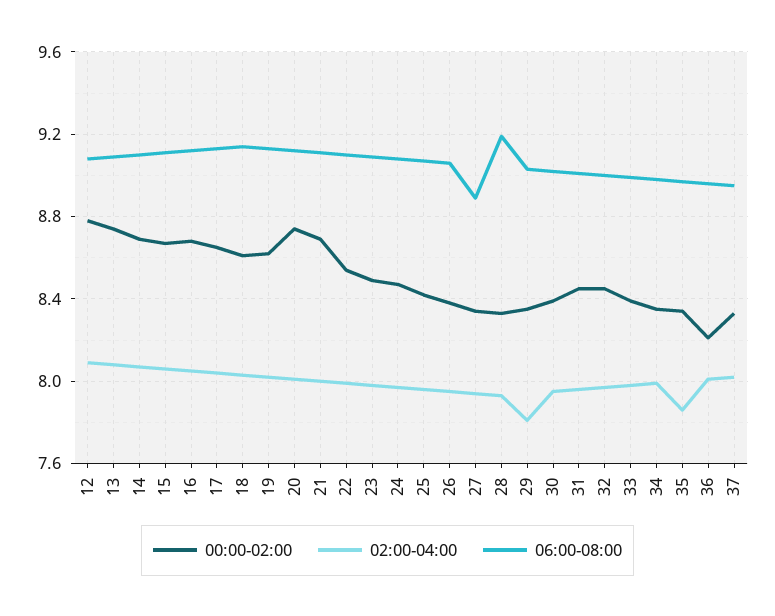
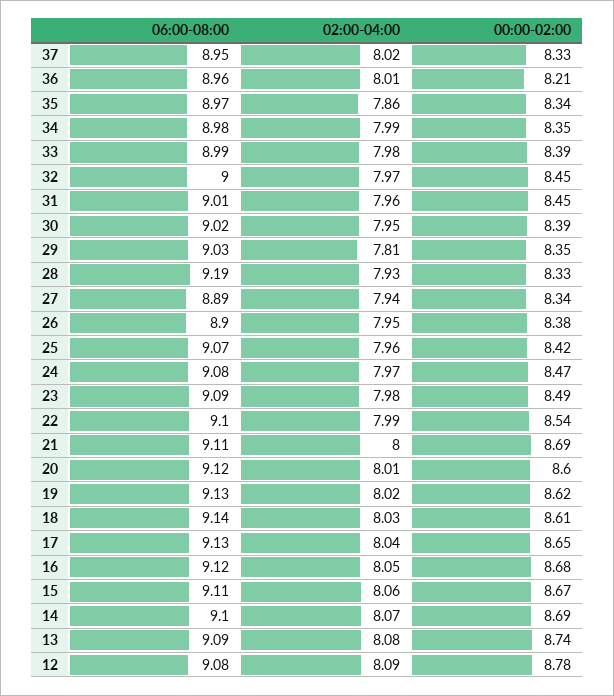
  {
    "00:00-02:00": {
      "12": 8.78,
      "13": 8.74,
      "14": 8.69,
      "15": 8.67,
      "16": 8.68,
      "17": 8.65,
      "18": 8.61,
      "19": 8.62,
-     "20": 8.75,
+     "20": 8.6,
      "21": 8.69,
      "22": 8.54,
      "23": 8.49,
      "24": 8.47,
      "25": 8.42,
      "26": 8.38,
      "27": 8.34,
      "28": 8.33,
      "29": 8.35,
      "30": 8.39,
      "31": 8.45,
      "32": 8.45,
      "33": 8.39,
      "34": 8.35,
      "35": 8.34,
      "36": 8.21,
      "37": 8.33
    },
    "02:00-04:00": {
      "12": 8.09,
      "13": 8.08,
      "14": 8.07,
      "15": 8.06,
      "16": 8.05,
      "17": 8.04,
      "18": 8.03,
      "19": 8.02,
      "20": 8.01,
      "21": 8,
      "22": 7.99,
      "23": 7.98,
      "24": 7.97,
      "25": 7.96,
      "26": 7.95,
      "27": 7.94,
      "28": 7.93,
      "29": 7.81,
      "30": 7.95,
      "31": 7.96,
      "32": 7.97,
      "33": 7.98,
      "34": 7.99,
      "35": 7.86,
      "36": 8.01,
      "37": 8.02
    },
    "06:00-08:00": {
      "12": 9.08,
      "13": 9.09,
      "14": 9.1,
      "15": 9.11,
      "16": 9.12,
      "17": 9.13,
      "18": 9.14,
      "19": 9.13,
      "20": 9.12,
      "21": 9.11,
      "22": 9.1,
      "23": 9.09,
      "24": 9.08,
      "25": 9.07,
-     "26": 9.05,
+     "26": 8.9,
      "27": 8.89,
      "28": 9.19,
      "29": 9.03,
      "30": 9.02,
      "31": 9.01,
      "32": 9,
      "33": 8.99,
      "34": 8.98,
      "35": 8.97,
      "36": 8.96,
      "37": 8.95
    }
  }

